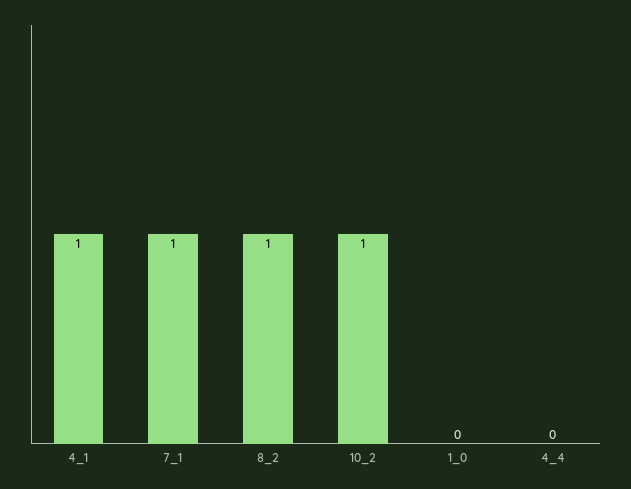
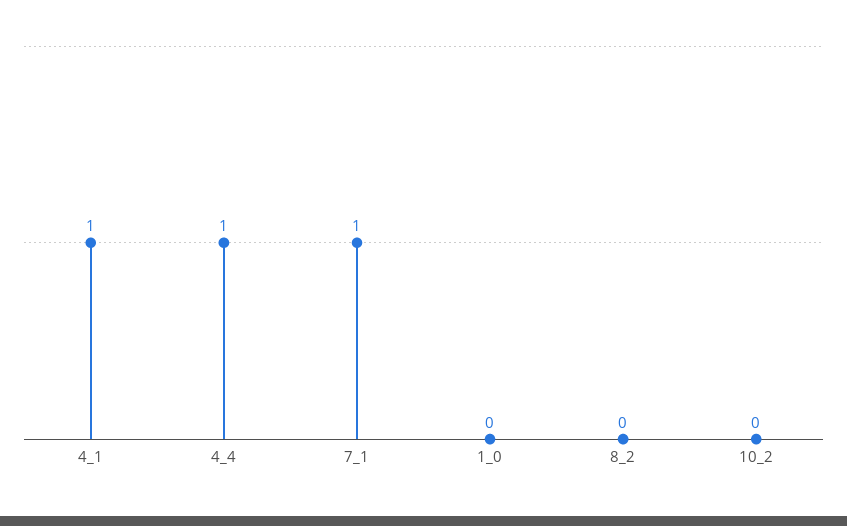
  {
    "4_1": 1,
    "7_1": 1,
-   "8_2": 1,
+   "8_2": 0,
-   "10_2": 1,
+   "10_2": 0,
    "1_0": 0,
-   "4_4": 0
+   "4_4": 1
  }

